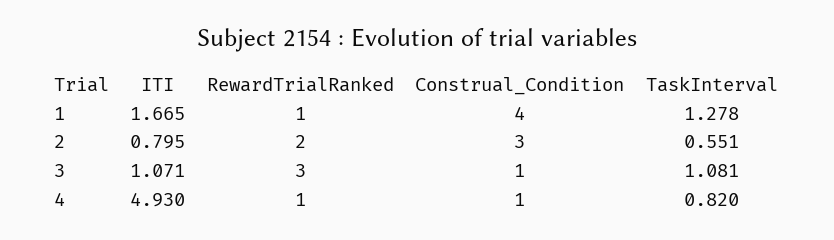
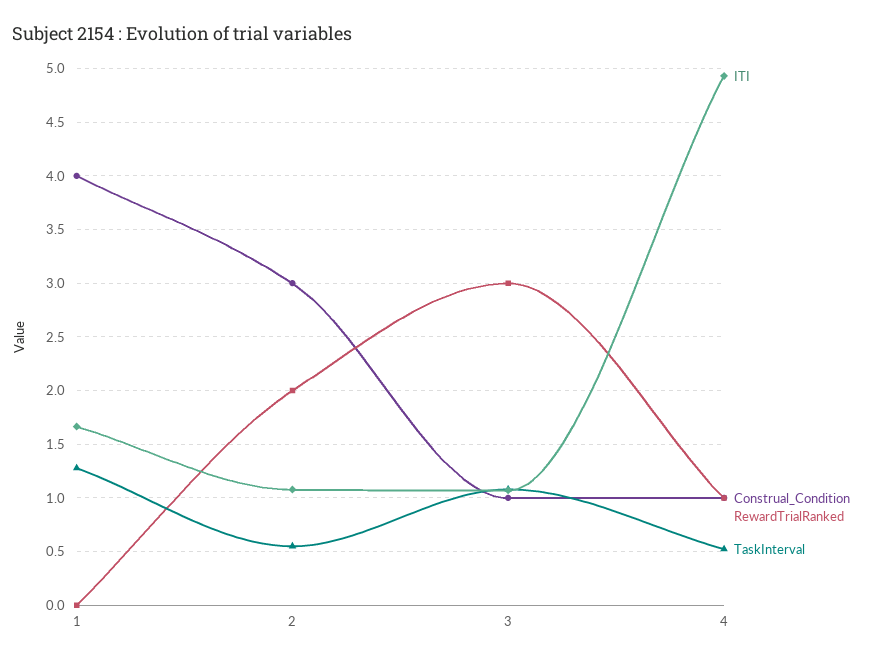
  {
    "ITI": {
      "1": 1.665,
-     "2": 0.795,
+     "2": 1.1,
      "3": 1.071,
      "4": 4.93
    },
    "RewardTrialRanked": {
-     "1": 1,
+     "1": 0,
      "2": 2,
      "3": 3,
      "4": 1
    },
    "Construal_Condition": {
      "1": 4,
      "2": 3,
      "3": 1,
      "4": 1
    },
    "TaskInterval": {
      "1": 1.278,
      "2": 0.551,
      "3": 1.081,
-     "4": 0.82
+     "4": 0.5
    }
  }

